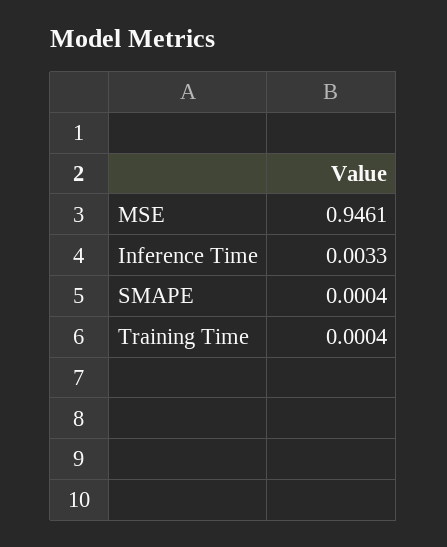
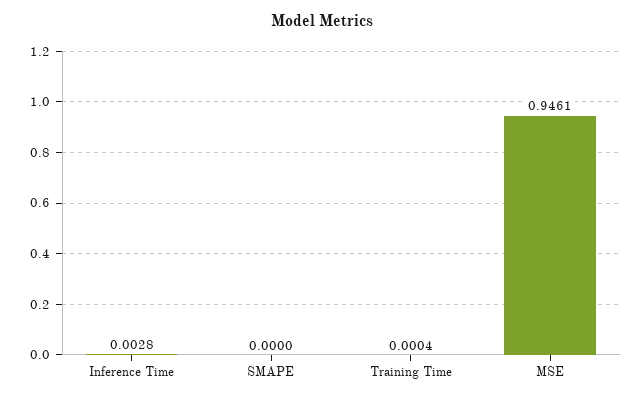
  {
    "MSE": 0.9461,
-   "Inference Time": 0.0033,
+   "Inference Time": 0.0028,
-   "SMAPE": 0.0004,
+   "SMAPE": 0,
    "Training Time": 0.0004
  }

